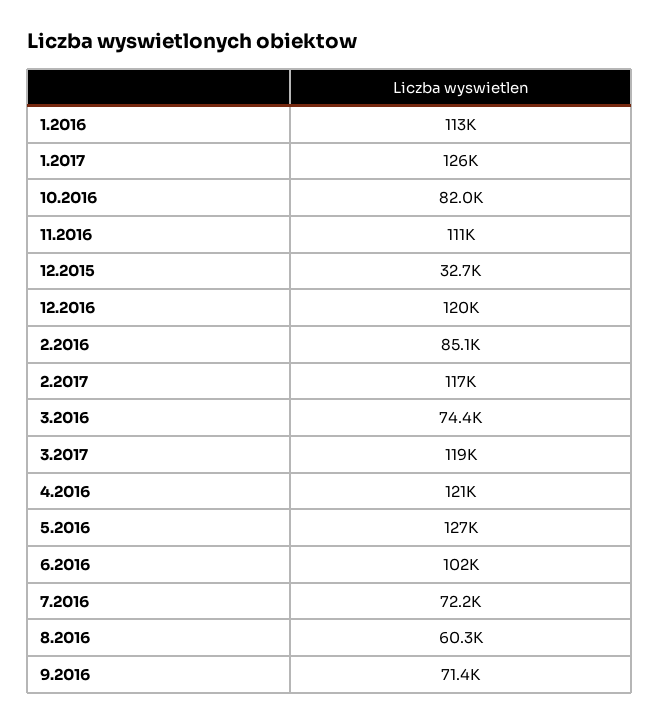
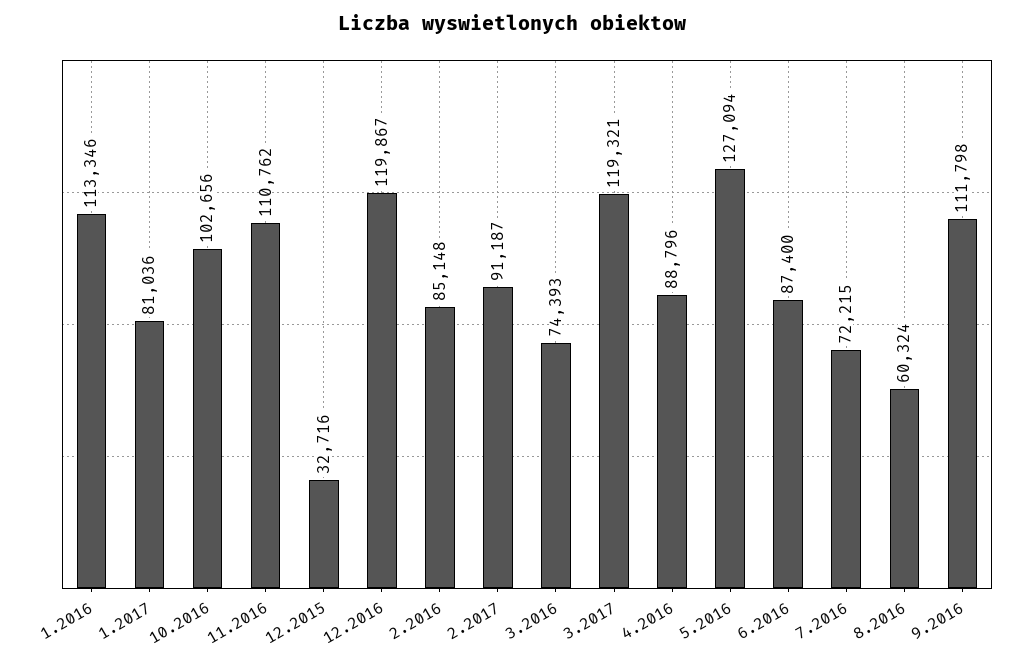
  {
    "1.2016": 113346,
-   "1.2017": 126000,
+   "1.2017": 81036,
-   "10.2016": 82000,
+   "10.2016": 102656,
    "11.2016": 110762,
    "12.2015": 32716,
    "12.2016": 119867,
    "2.2016": 85148,
-   "2.2017": 117000,
+   "2.2017": 91187,
    "3.2016": 74393,
    "3.2017": 119321,
-   "4.2016": 121000,
+   "4.2016": 88796,
    "5.2016": 127094,
-   "6.2016": 102000,
+   "6.2016": 87400,
    "7.2016": 72215,
    "8.2016": 60324,
-   "9.2016": 71400
+   "9.2016": 111798
  }

